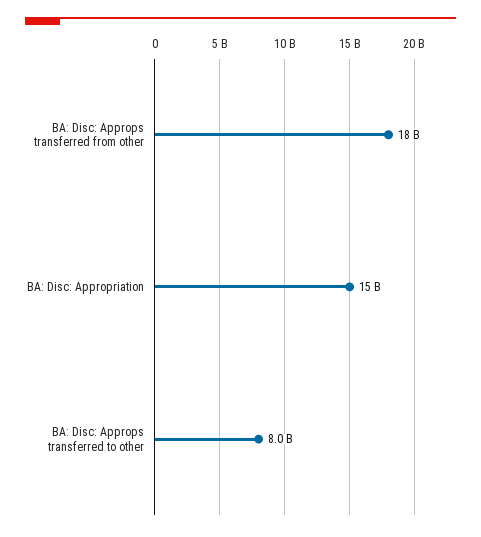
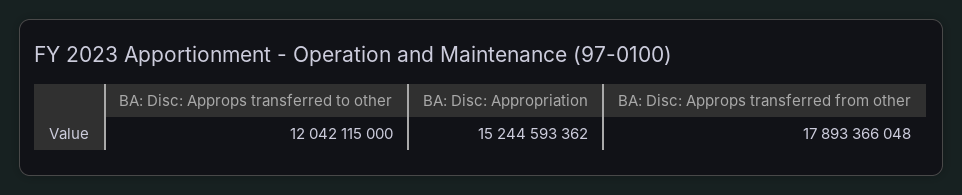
  {
    "BA: Disc: Approps transferred from other": 17893366048,
    "BA: Disc: Appropriation": 15244593362,
-   "BA: Disc: Approps transferred to other": 8000000000
+   "BA: Disc: Approps transferred to other": 12042115000
  }

